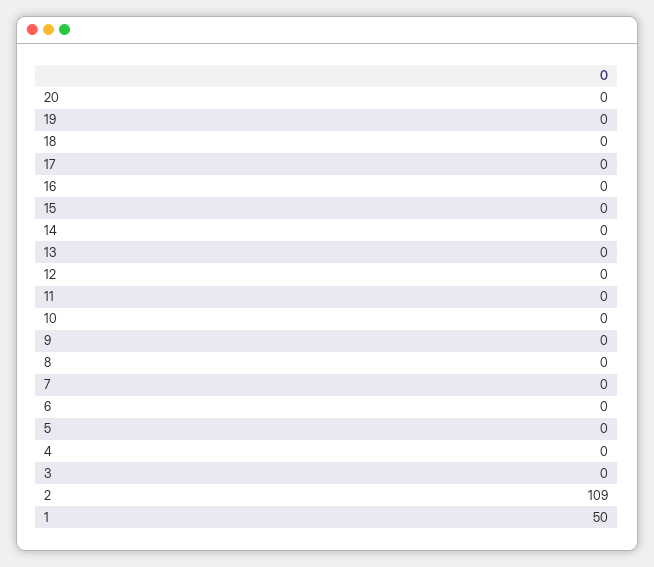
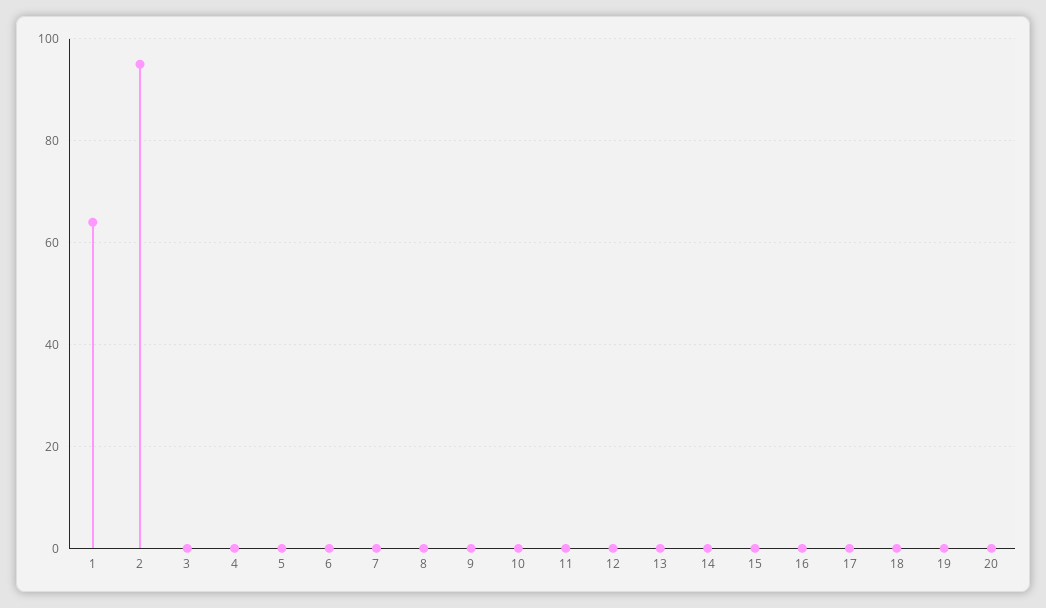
  {
    "20": 0,
    "19": 0,
    "18": 0,
    "17": 0,
    "16": 0,
    "15": 0,
    "14": 0,
    "13": 0,
    "12": 0,
    "11": 0,
    "10": 0,
    "9": 0,
    "8": 0,
    "7": 0,
    "6": 0,
    "5": 0,
    "4": 0,
    "3": 0,
-   "2": 109,
+   "2": 95,
-   "1": 50
+   "1": 65
  }

